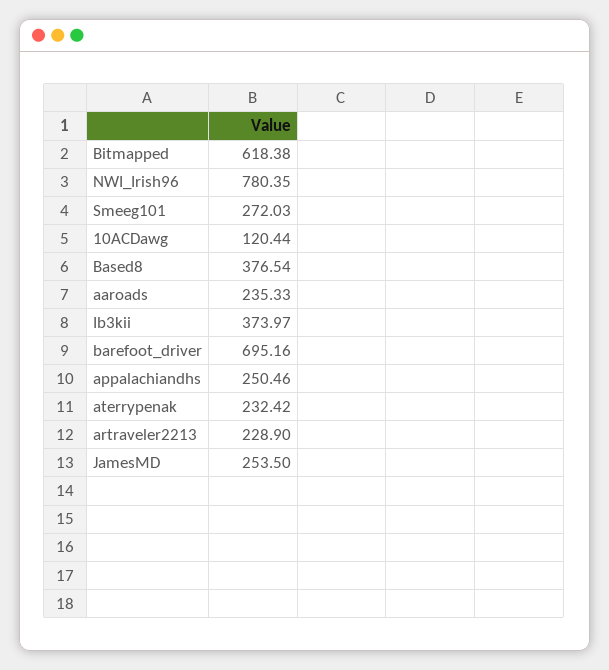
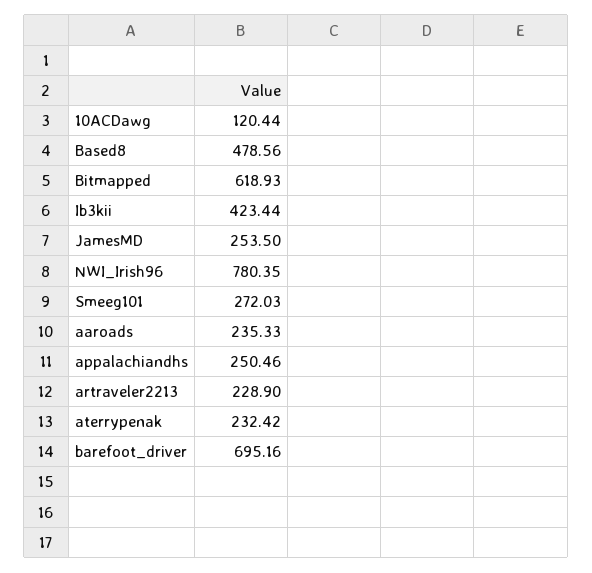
  {
-   "Bitmapped": 618.38,
+   "Bitmapped": 618.93,
    "NWI_Irish96": 780.35,
    "Smeeg101": 272.03,
    "10ACDawg": 120.44,
-   "Based8": 376.54,
+   "Based8": 478.56,
    "aaroads": 235.33,
-   "Ib3kii": 373.97,
+   "Ib3kii": 423.44,
    "barefoot_driver": 695.16,
    "appalachiandhs": 250.46,
    "aterrypenak": 232.42,
    "artraveler2213": 228.9,
    "JamesMD": 253.5
  }

